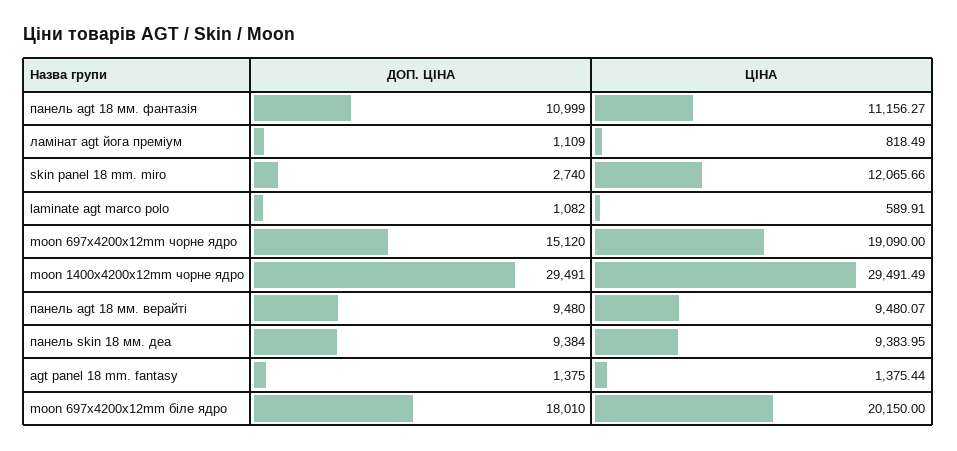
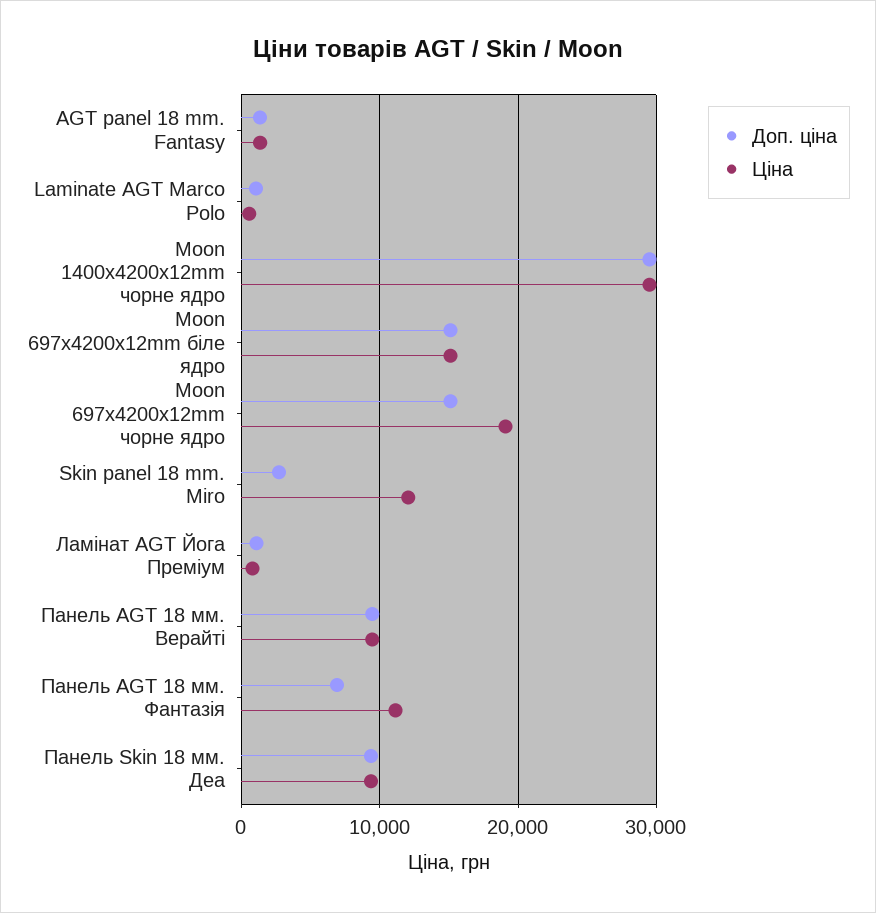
  {
    "ДОП. ЦІНА": {
-     "панель agt 18 мм. фантазія": 10999,
+     "панель agt 18 мм. фантазія": 7000,
      "ламінат agt йога преміум": 1109,
      "skin panel 18 mm. miro": 2740,
      "laminate agt marco polo": 1082,
      "moon 697x4200x12mm чорне ядро": 15120,
      "moon 1400x4200x12mm чорне ядро": 29491,
      "панель agt 18 мм. верайті": 9480,
      "панель skin 18 мм. деа": 9384,
      "agt panel 18 mm. fantasy": 1375,
-     "moon 697x4200x12mm біле ядро": 18010
+     "moon 697x4200x12mm біле ядро": 15000
    },
    "ЦІНА": {
      "панель agt 18 мм. фантазія": 11156.27,
      "ламінат agt йога преміум": 818.49,
      "skin panel 18 mm. miro": 12065.66,
      "laminate agt marco polo": 589.91,
      "moon 697x4200x12mm чорне ядро": 19090,
      "moon 1400x4200x12mm чорне ядро": 29491.49,
      "панель agt 18 мм. верайті": 9480.07,
      "панель skin 18 мм. деа": 9383.95,
      "agt panel 18 mm. fantasy": 1375.44,
-     "moon 697x4200x12mm біле ядро": 20150
+     "moon 697x4200x12mm біле ядро": 15000
    }
  }

